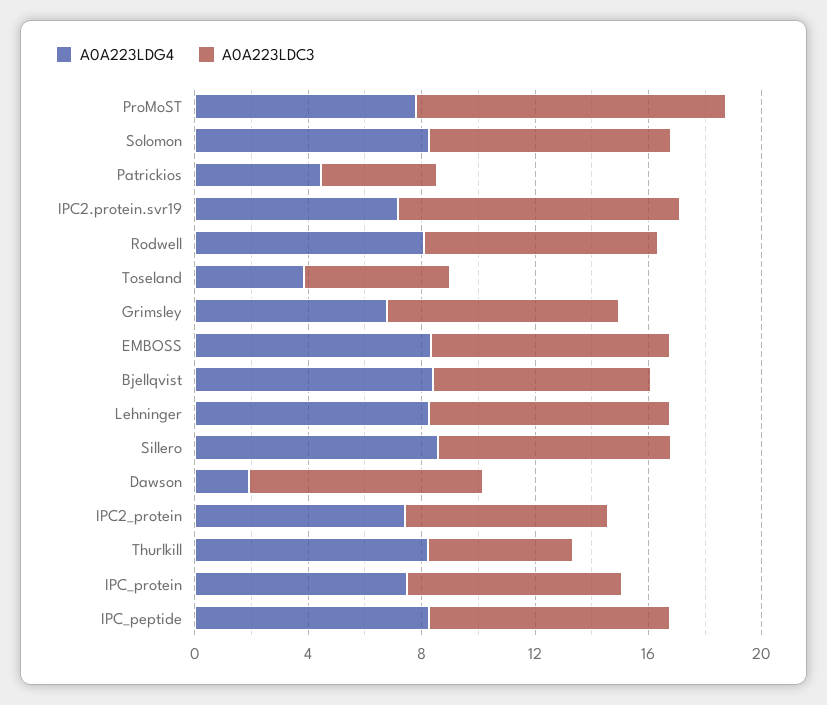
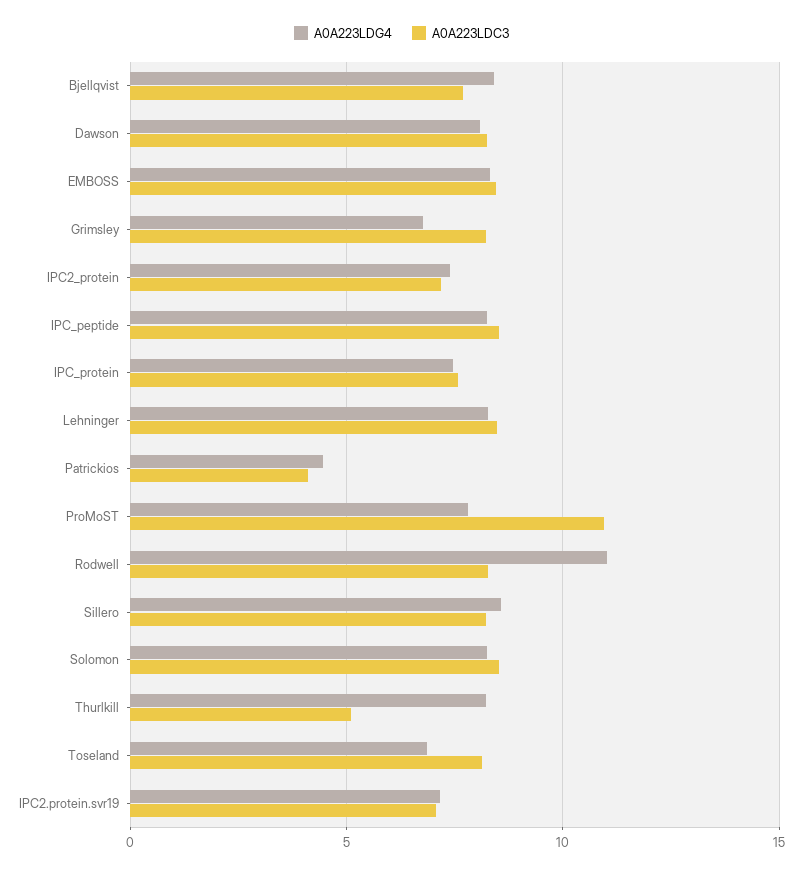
  {
    "A0A223LDG4": {
      "ProMoST": 8,
      "Solomon": 8.5,
      "Patrickios": 4.5,
      "IPC2.protein.svr19": 7,
-     "Rodwell": 8,
+     "Rodwell": 11,
-     "Toseland": 4,
+     "Toseland": 7,
      "Grimsley": 7,
      "EMBOSS": 8.5,
      "Bjellqvist": 8.5,
      "Lehninger": 8.5,
      "Sillero": 8.5,
-     "Dawson": 2,
+     "Dawson": 8,
      "IPC2_protein": 7.5,
      "Thurlkill": 8,
      "IPC_protein": 7.5,
      "IPC_peptide": 8
    },
    "A0A223LDC3": {
      "ProMoST": 11,
      "Solomon": 8.5,
      "Patrickios": 4,
-     "IPC2.protein.svr19": 10,
+     "IPC2.protein.svr19": 7,
      "Rodwell": 8.5,
-     "Toseland": 5,
+     "Toseland": 8,
      "Grimsley": 8,
      "EMBOSS": 8.5,
      "Bjellqvist": 7.5,
      "Lehninger": 8.5,
      "Sillero": 8,
      "Dawson": 8.5,
      "IPC2_protein": 7,
      "Thurlkill": 5,
      "IPC_protein": 7.5,
      "IPC_peptide": 8.5
    }
  }

